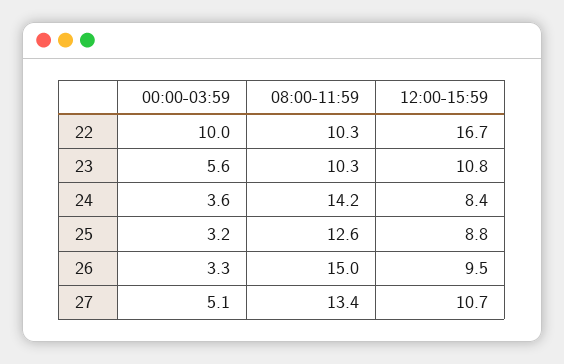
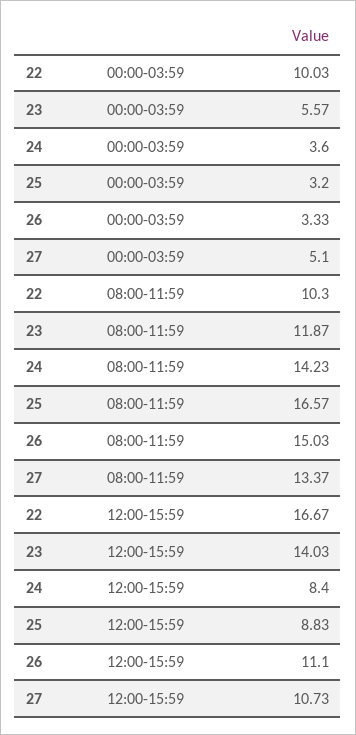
  {
    "00:00-03:59": {
      "22": 10.03,
      "23": 5.57,
      "24": 3.6,
      "25": 3.2,
      "26": 3.33,
      "27": 5.1
    },
    "08:00-11:59": {
      "22": 10.3,
-     "23": 10.3,
+     "23": 11.87,
      "24": 14.23,
-     "25": 12.6,
+     "25": 16.57,
      "26": 15.03,
      "27": 13.37
    },
    "12:00-15:59": {
      "22": 16.67,
-     "23": 10.8,
+     "23": 14.03,
      "24": 8.4,
      "25": 8.83,
-     "26": 9.5,
+     "26": 11.1,
      "27": 10.73
    }
  }

